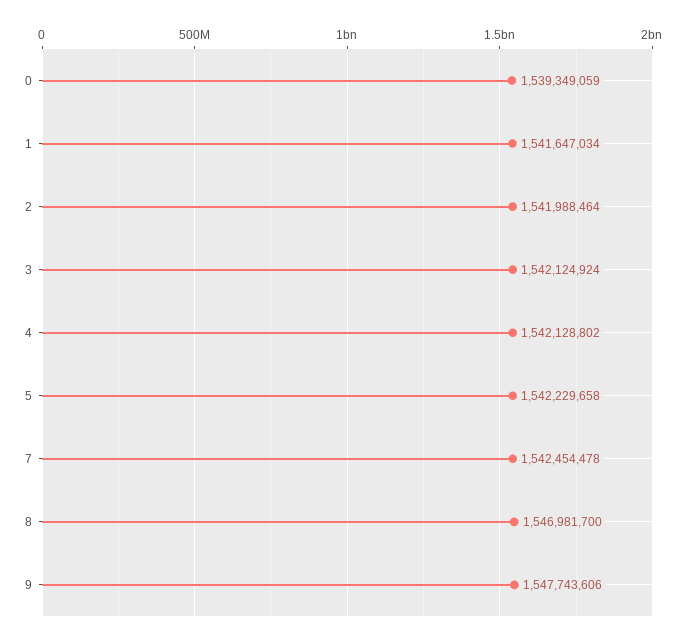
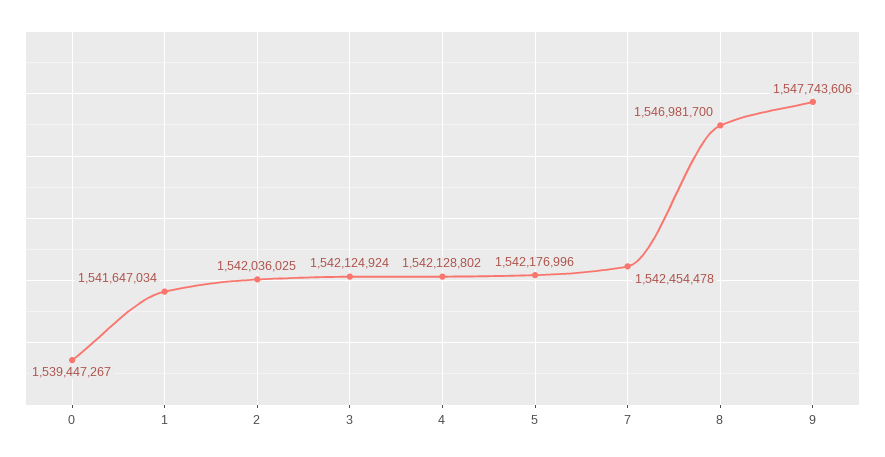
  {
-   "0": 1539349059,
+   "0": 1539447267,
    "1": 1541647034,
-   "2": 1541988464,
+   "2": 1542036025,
    "3": 1542124924,
    "4": 1542128802,
-   "5": 1542229658,
+   "5": 1542176996,
    "7": 1542454478,
    "8": 1546981700,
    "9": 1547743606
  }

